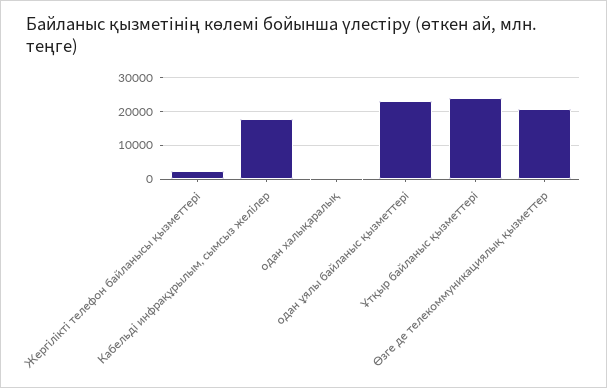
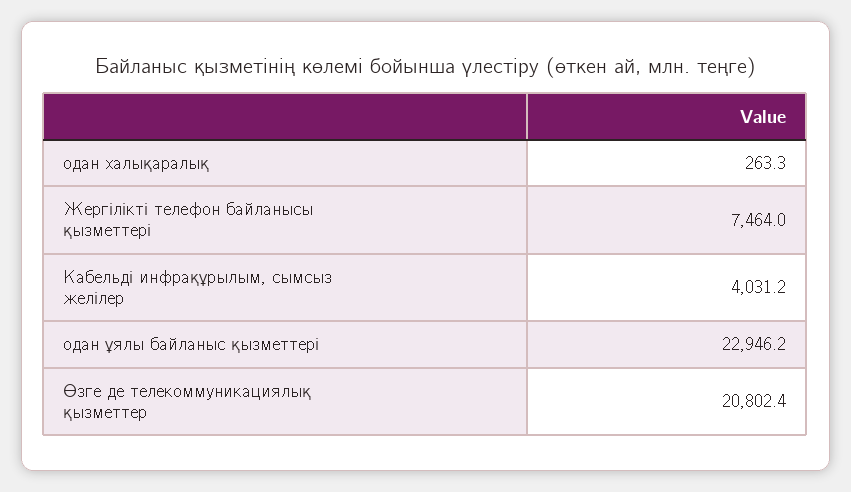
  {
-   "Жергілікті телефон байланысы қызметтері": 2000,
+   "Жергілікті телефон байланысы қызметтері": 7464,
-   "Кабельді инфрақұрылым, сымсыз желілер": 18000,
+   "Кабельді инфрақұрылым, сымсыз желілер": 4031.2,
    "одан халықаралық": 263.3,
    "одан ұялы байланыс қызметтері": 22946.2,
-   "Ұтқыр байланыс қызметтері": 24000,
    "Өзге де телекоммуникациялық қызметтер": 20802.4
  }

